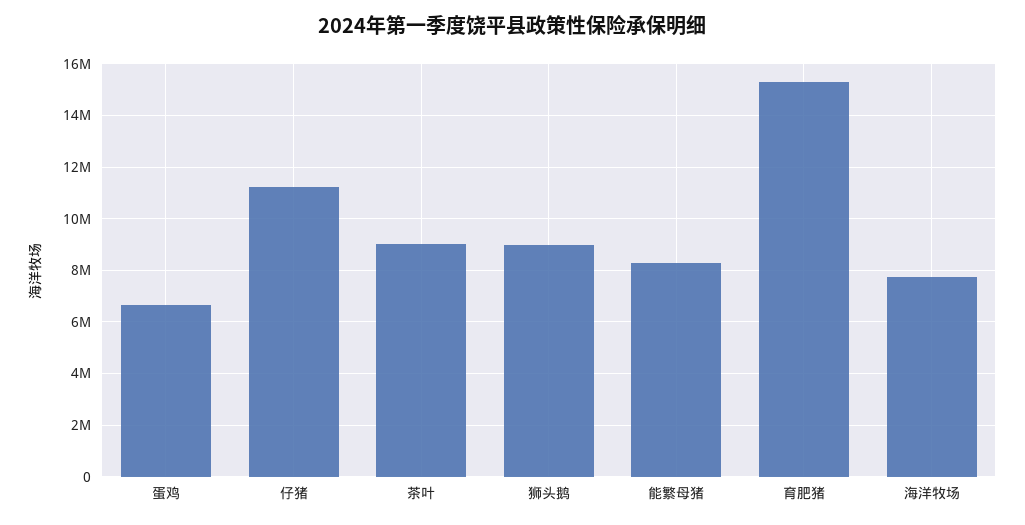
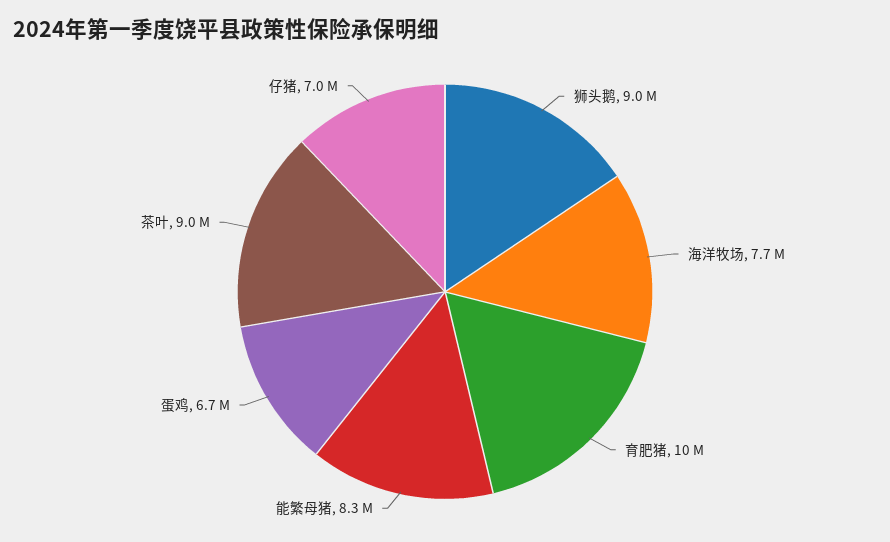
  {
    "蛋鸡": 6700000,
-   "仔猪": 11250000,
+   "仔猪": 7000000,
    "茶叶": 9000000,
    "狮头鹅": 9000000,
    "能繁母猪": 8300000,
-   "育肥猪": 15250000,
+   "育肥猪": 10000000,
    "海洋牧场": 7700000
  }

